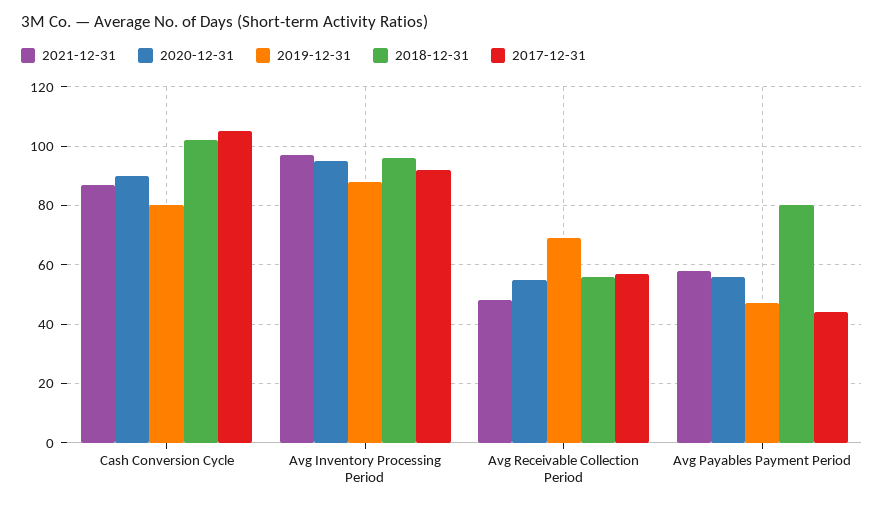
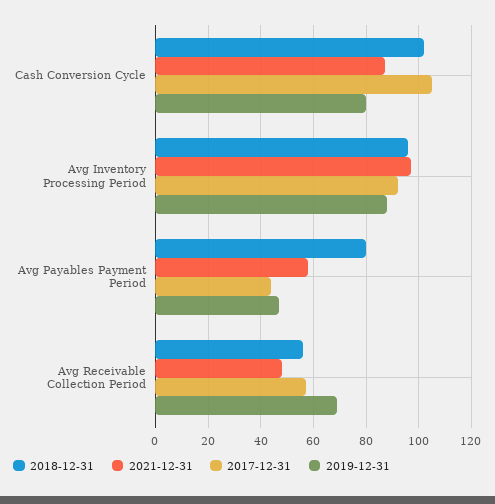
  {
    "2021-12-31": {
      "Cash Conversion Cycle": 85,
      "Avg Inventory Processing Period": 95,
      "Avg Receivable Collection Period": 50,
      "Avg Payables Payment Period": 60
    },
-   "2020-12-31": {
-     "Cash Conversion Cycle": 90,
-     "Avg Inventory Processing Period": 95,
-     "Avg Receivable Collection Period": 55,
-     "Avg Payables Payment Period": 55
-   },
    "2019-12-31": {
      "Cash Conversion Cycle": 80,
      "Avg Inventory Processing Period": 90,
      "Avg Receivable Collection Period": 70,
      "Avg Payables Payment Period": 45
    },
    "2018-12-31": {
      "Cash Conversion Cycle": 100,
      "Avg Inventory Processing Period": 95,
      "Avg Receivable Collection Period": 55,
      "Avg Payables Payment Period": 80
    },
    "2017-12-31": {
      "Cash Conversion Cycle": 105,
      "Avg Inventory Processing Period": 90,
      "Avg Receivable Collection Period": 55,
      "Avg Payables Payment Period": 45
    }
  }

